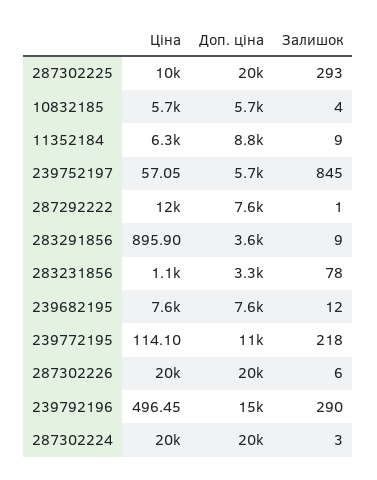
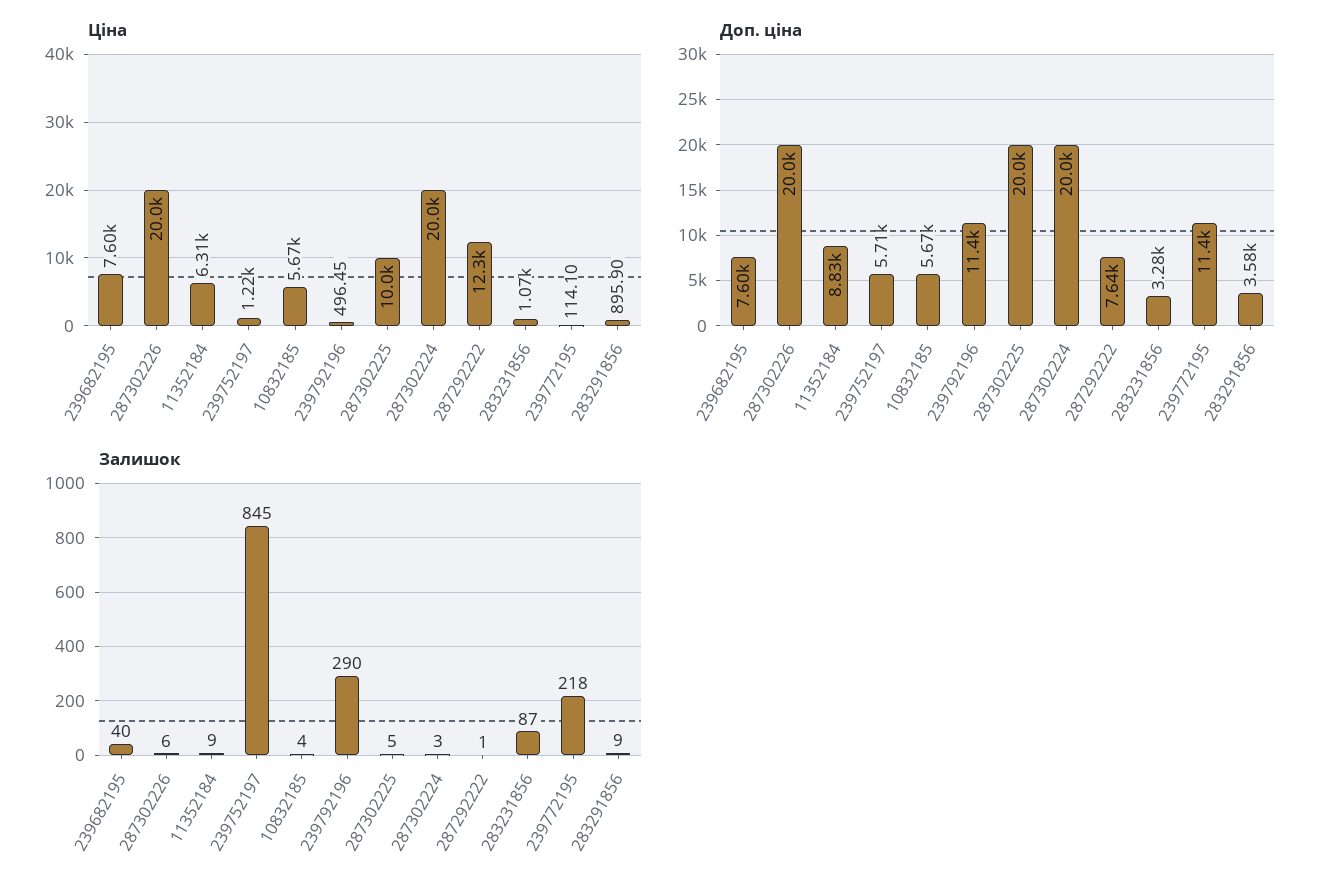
  {
    "Ціна": {
      "287302225": 10000,
      "10832185": 5670,
      "11352184": 6310,
-     "239752197": 57.05,
+     "239752197": 1220,
      "287292222": 12300,
      "283291856": 895.9,
      "283231856": 1070,
      "239682195": 7600,
      "239772195": 114.1,
      "287302226": 20000,
      "239792196": 496.45,
      "287302224": 20000
    },
    "Доп. ціна": {
      "287302225": 20000,
      "10832185": 5670,
      "11352184": 8830,
      "239752197": 5710,
      "287292222": 7640,
      "283291856": 3580,
      "283231856": 3280,
      "239682195": 7600,
      "239772195": 11400,
      "287302226": 20000,
-     "239792196": 15000,
+     "239792196": 11400,
      "287302224": 20000
    },
    "Залишок": {
-     "287302225": 293,
+     "287302225": 5,
      "10832185": 4,
      "11352184": 9,
      "239752197": 845,
      "287292222": 1,
      "283291856": 9,
-     "283231856": 78,
+     "283231856": 87,
-     "239682195": 12,
+     "239682195": 40,
      "239772195": 218,
      "287302226": 6,
      "239792196": 290,
      "287302224": 3
    }
  }

